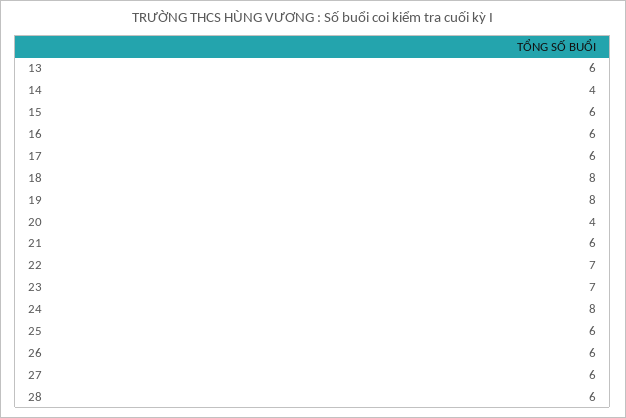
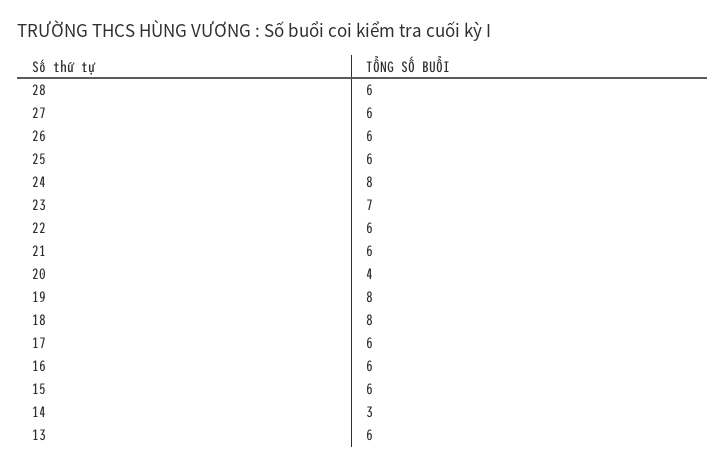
  {
    "13": 6,
-   "14": 4,
+   "14": 3,
    "15": 6,
    "16": 6,
    "17": 6,
    "18": 8,
    "19": 8,
    "20": 4,
    "21": 6,
-   "22": 7,
+   "22": 6,
    "23": 7,
    "24": 8,
    "25": 6,
    "26": 6,
    "27": 6,
    "28": 6
  }

